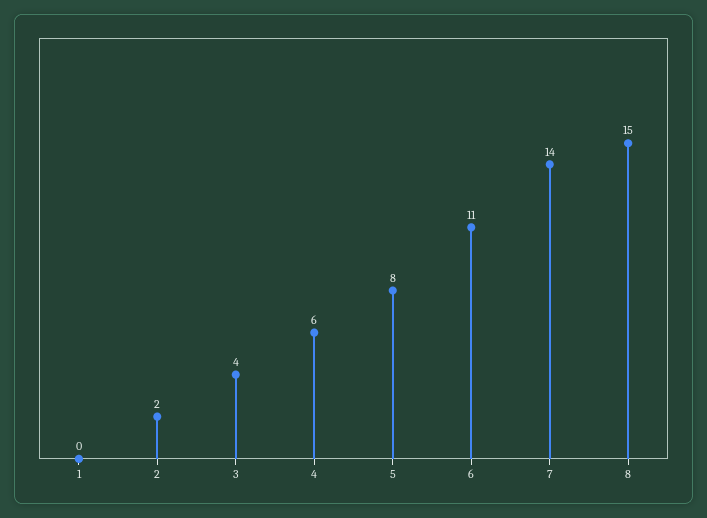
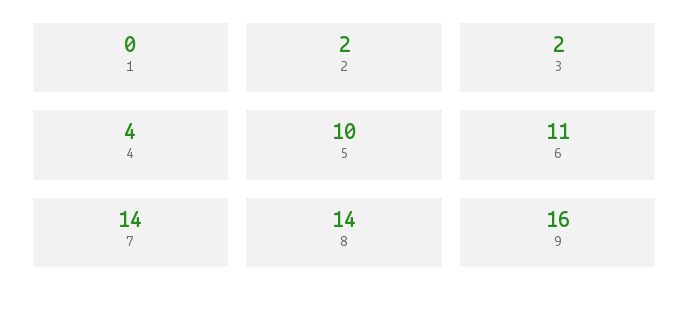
  {
    "1": 0,
    "2": 2,
-   "3": 4,
+   "3": 2,
-   "4": 6,
+   "4": 4,
-   "5": 8,
+   "5": 10,
    "6": 11,
    "7": 14,
-   "8": 15
+   "8": 14,
+   "9": 16
  }

